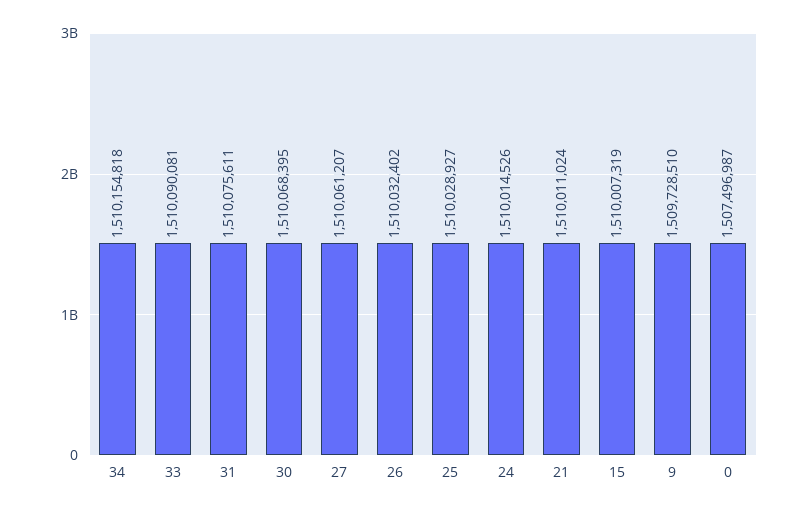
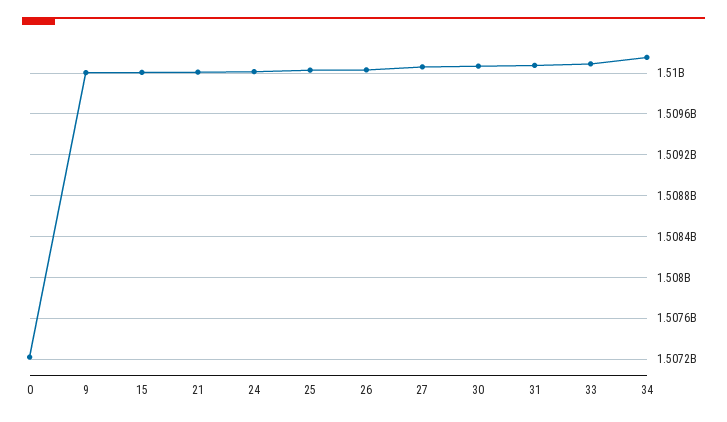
  {
    "34": 1510154818,
    "33": 1510090081,
    "31": 1510075611,
    "30": 1510068395,
    "27": 1510061207,
    "26": 1510032402,
    "25": 1510028927,
    "24": 1510014526,
    "21": 1510011024,
    "15": 1510007319,
-   "9": 1509728510,
+   "9": 1510000000,
-   "0": 1507496987
+   "0": 1507200000
  }

